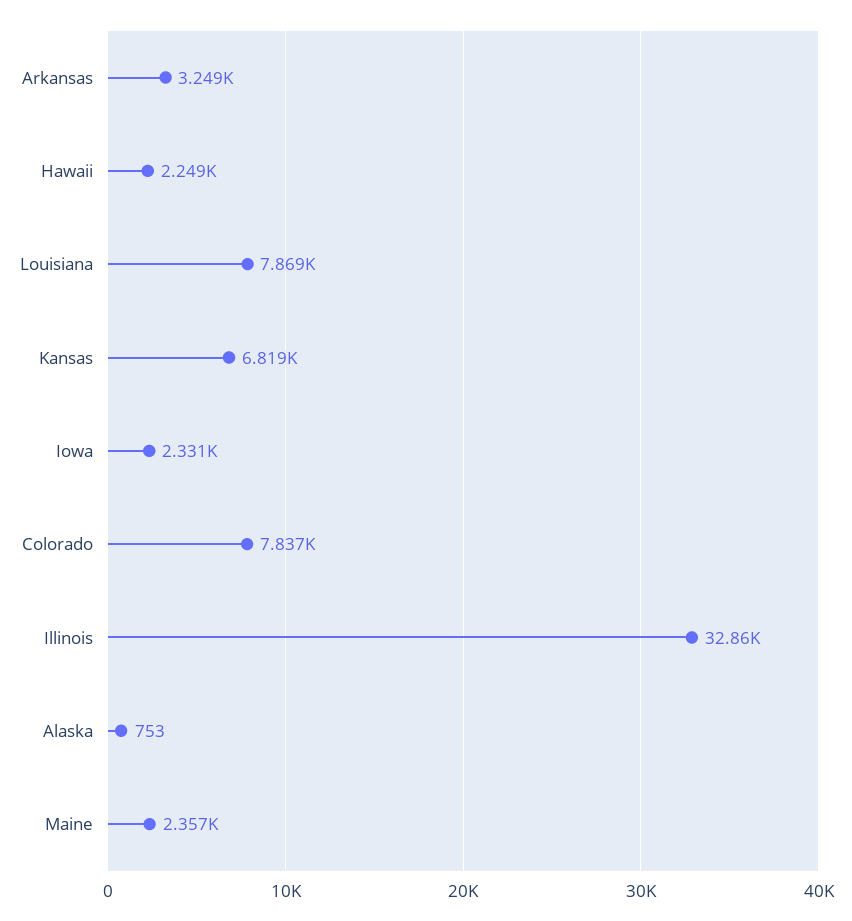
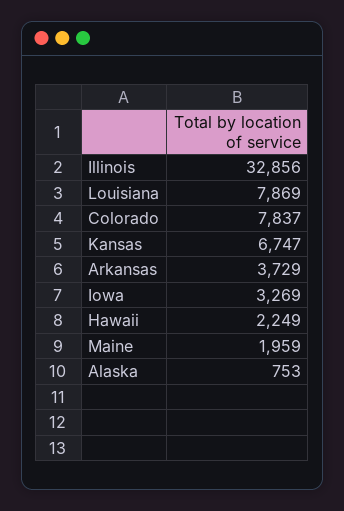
  {
-   "Arkansas": 3249,
+   "Arkansas": 3729,
    "Hawaii": 2249,
    "Louisiana": 7869,
-   "Kansas": 6819,
+   "Kansas": 6747,
-   "Iowa": 2331,
+   "Iowa": 3269,
    "Colorado": 7837,
    "Illinois": 32856,
    "Alaska": 753,
-   "Maine": 2357
+   "Maine": 1959
  }

